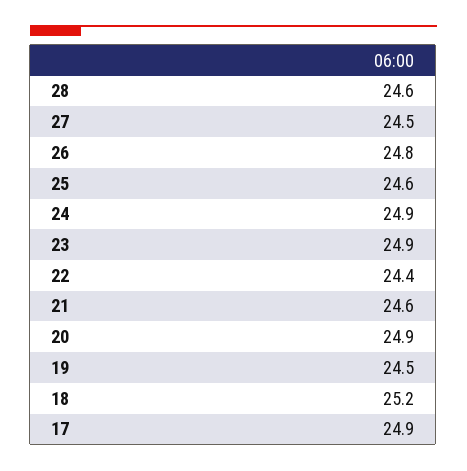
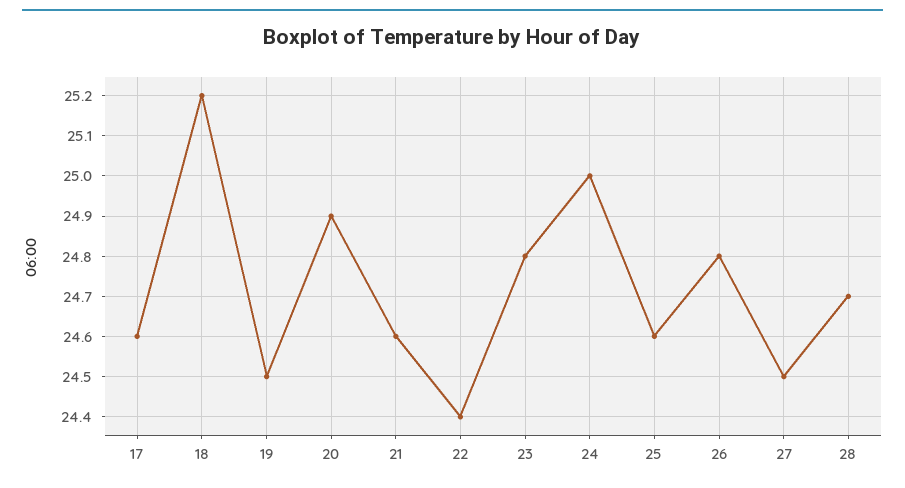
  {
-   "28": 24.6,
+   "28": 24.7,
    "27": 24.5,
    "26": 24.8,
    "25": 24.6,
-   "24": 24.9,
+   "24": 25,
-   "23": 24.9,
+   "23": 24.8,
    "22": 24.4,
    "21": 24.6,
    "20": 24.9,
    "19": 24.5,
    "18": 25.2,
-   "17": 24.9
+   "17": 24.6
  }

